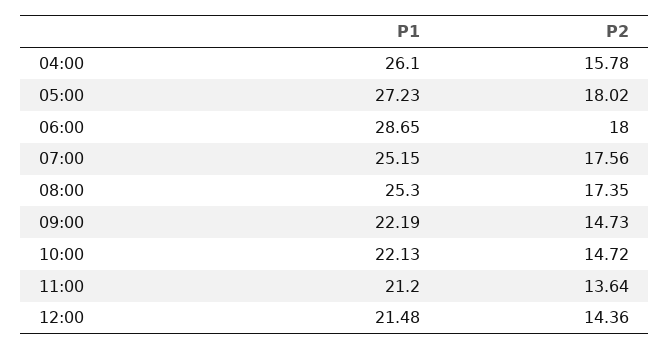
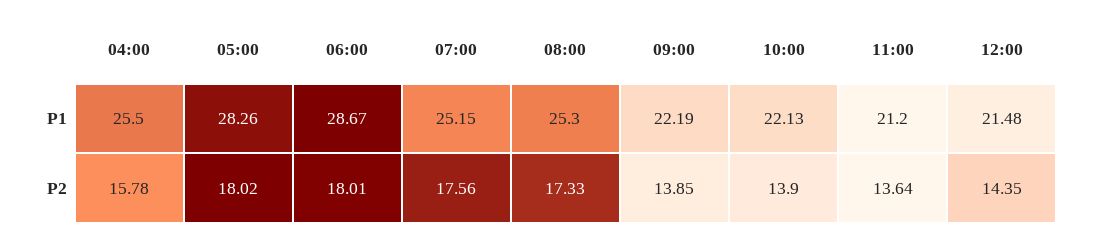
  {
    "P1": {
-     "04:00": 26.1,
+     "04:00": 25.5,
-     "05:00": 27.23,
+     "05:00": 28.26,
-     "06:00": 28.65,
+     "06:00": 28.67,
      "07:00": 25.15,
      "08:00": 25.3,
      "09:00": 22.19,
      "10:00": 22.13,
      "11:00": 21.2,
      "12:00": 21.48
    },
    "P2": {
      "04:00": 15.78,
      "05:00": 18.02,
-     "06:00": 18,
+     "06:00": 18.01,
      "07:00": 17.56,
-     "08:00": 17.35,
+     "08:00": 17.33,
-     "09:00": 14.73,
+     "09:00": 13.85,
-     "10:00": 14.72,
+     "10:00": 13.9,
      "11:00": 13.64,
-     "12:00": 14.36
+     "12:00": 14.35
    }
  }

